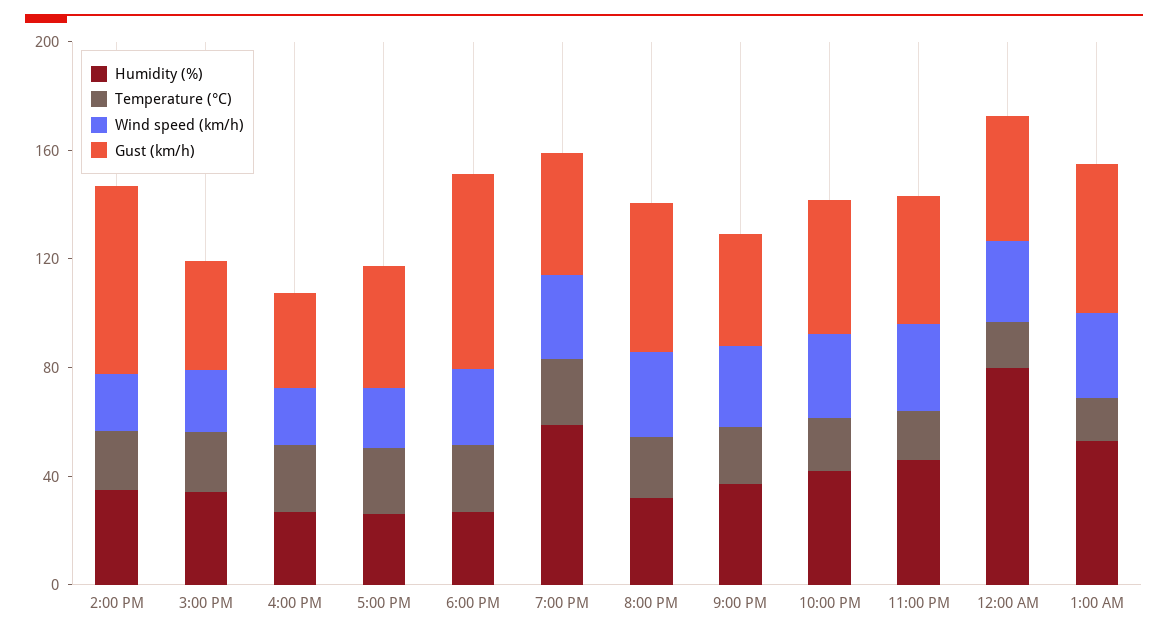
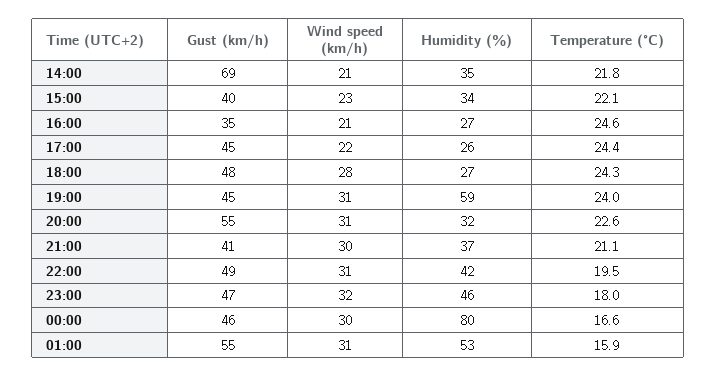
  {
    "Humidity (%)": {
      "2:00 PM": 35,
      "3:00 PM": 34,
      "4:00 PM": 27,
      "5:00 PM": 26,
      "6:00 PM": 27,
      "7:00 PM": 59,
      "8:00 PM": 32,
      "9:00 PM": 37,
      "10:00 PM": 42,
      "11:00 PM": 46,
      "12:00 AM": 80,
      "1:00 AM": 53
    },
    "Temperature (°C)": {
      "2:00 PM": 21.8,
      "3:00 PM": 22.1,
      "4:00 PM": 24.6,
      "5:00 PM": 24.4,
      "6:00 PM": 24.3,
      "7:00 PM": 24,
      "8:00 PM": 22.6,
      "9:00 PM": 21.1,
      "10:00 PM": 19.5,
      "11:00 PM": 18,
      "12:00 AM": 16.6,
      "1:00 AM": 15.9
    },
    "Wind speed (km/h)": {
      "2:00 PM": 21,
      "3:00 PM": 23,
      "4:00 PM": 21,
      "5:00 PM": 22,
      "6:00 PM": 28,
      "7:00 PM": 31,
      "8:00 PM": 31,
      "9:00 PM": 30,
      "10:00 PM": 31,
      "11:00 PM": 32,
      "12:00 AM": 30,
      "1:00 AM": 31
    },
    "Gust (km/h)": {
      "2:00 PM": 69,
      "3:00 PM": 40,
      "4:00 PM": 35,
      "5:00 PM": 45,
-     "6:00 PM": 70,
+     "6:00 PM": 48,
      "7:00 PM": 45,
      "8:00 PM": 55,
      "9:00 PM": 41,
      "10:00 PM": 49,
      "11:00 PM": 47,
      "12:00 AM": 46,
      "1:00 AM": 55
    }
  }

